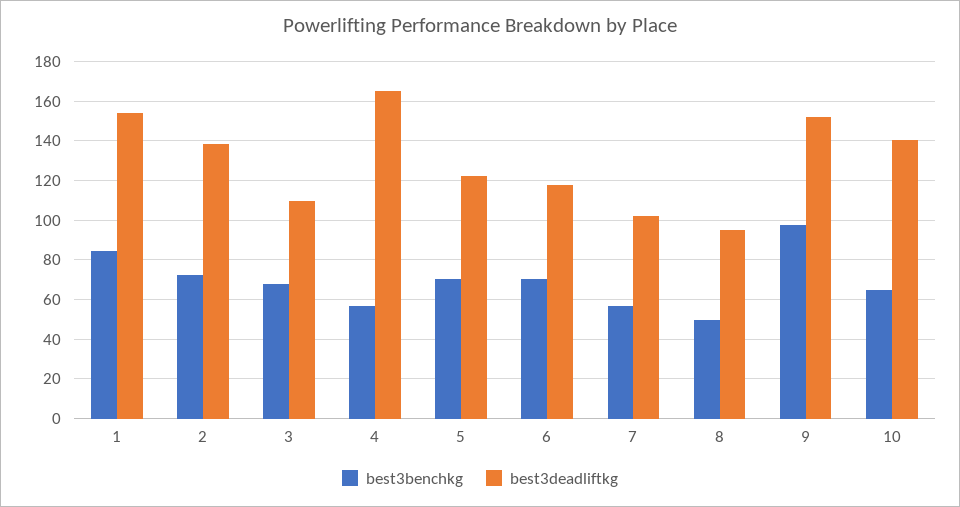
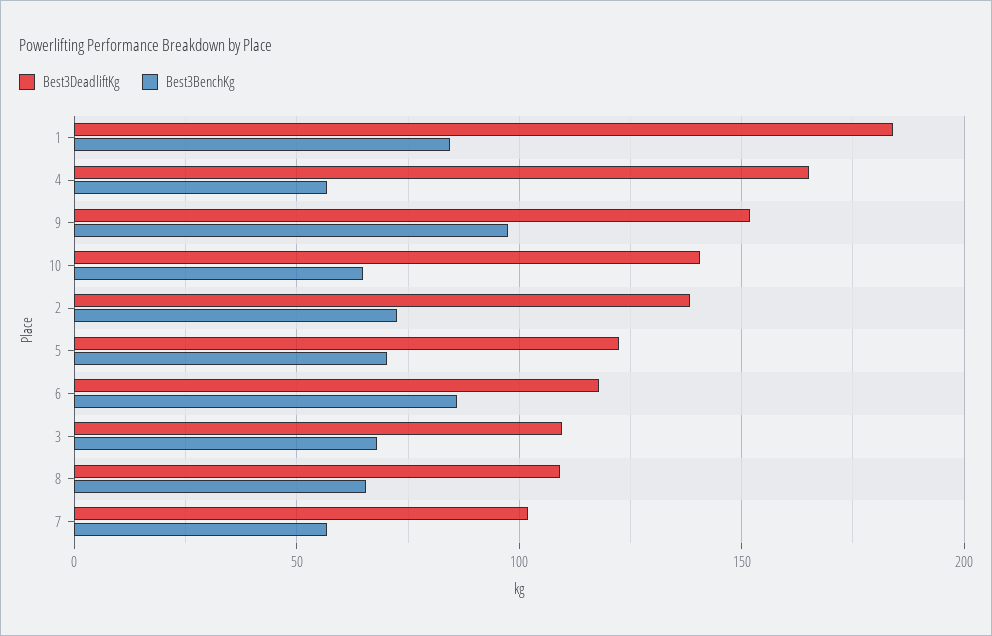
  {
    "best3benchkg": {
      "1": 85,
      "2": 75,
      "3": 70,
      "4": 55,
      "5": 70,
-     "6": 70,
+     "6": 85,
      "7": 55,
-     "8": 50,
+     "8": 65,
      "9": 100,
      "10": 65
    },
    "best3deadliftkg": {
-     "1": 155,
+     "1": 185,
      "2": 140,
      "3": 110,
      "4": 165,
      "5": 120,
      "6": 120,
      "7": 100,
-     "8": 95,
+     "8": 110,
      "9": 150,
      "10": 140
    }
  }

